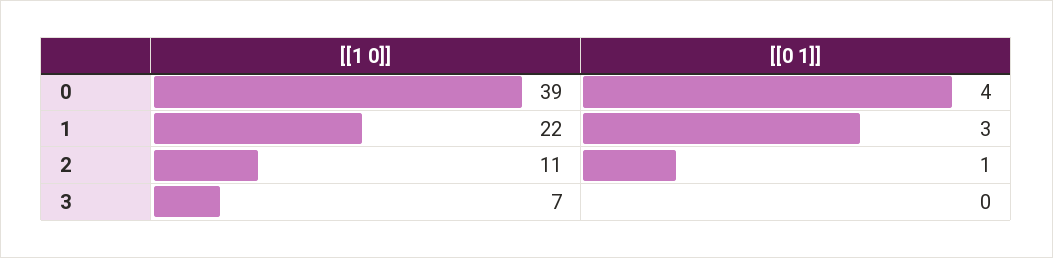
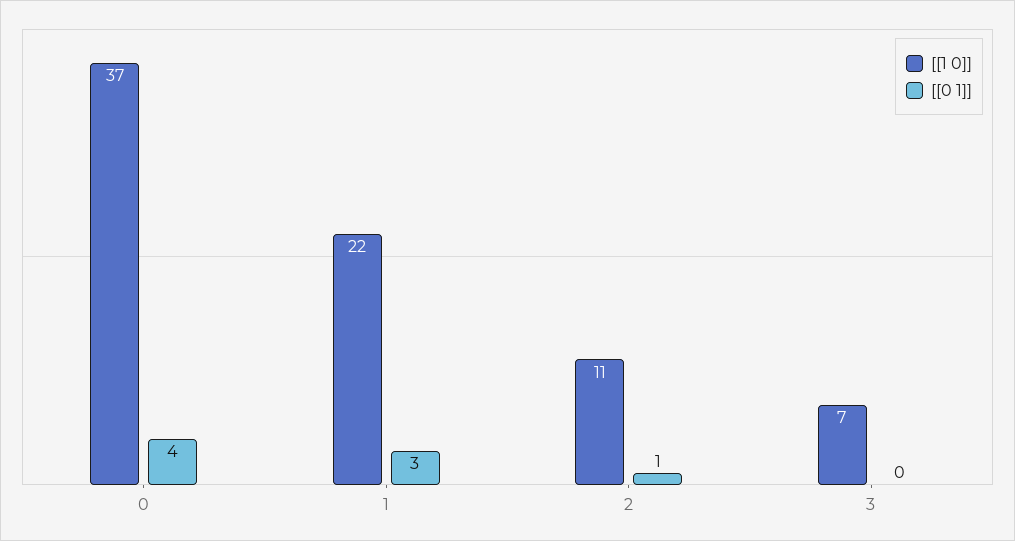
  {
    "[[1 0]]": {
-     "0": 39,
+     "0": 37,
      "1": 22,
      "2": 11,
      "3": 7
    },
    "[[0 1]]": {
      "0": 4,
      "1": 3,
      "2": 1,
      "3": 0
    }
  }

